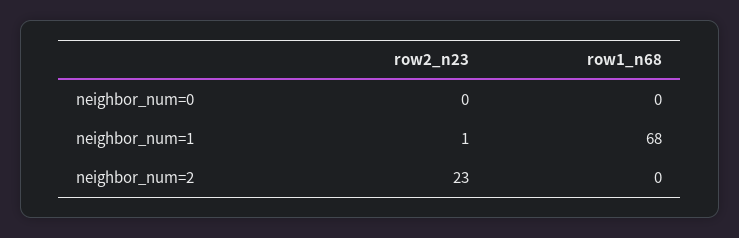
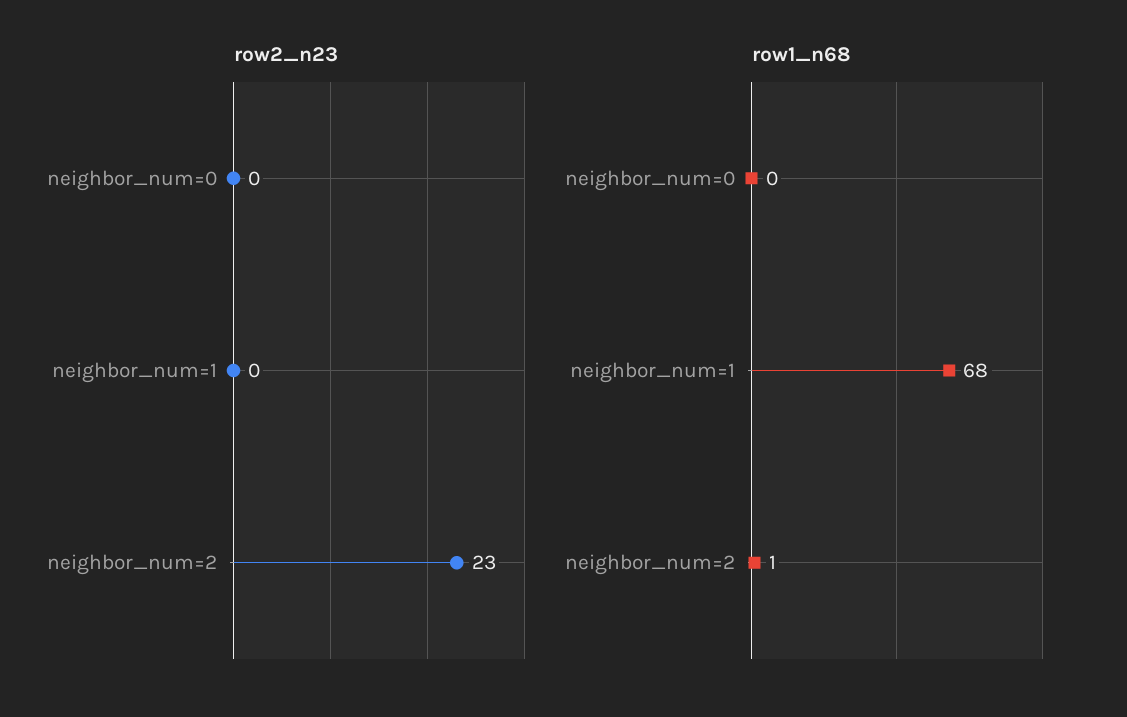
  {
    "row2_n23": {
      "neighbor_num=0": 0,
-     "neighbor_num=1": 1,
+     "neighbor_num=1": 0,
      "neighbor_num=2": 23
    },
    "row1_n68": {
      "neighbor_num=0": 0,
      "neighbor_num=1": 68,
-     "neighbor_num=2": 0
+     "neighbor_num=2": 1
    }
  }

